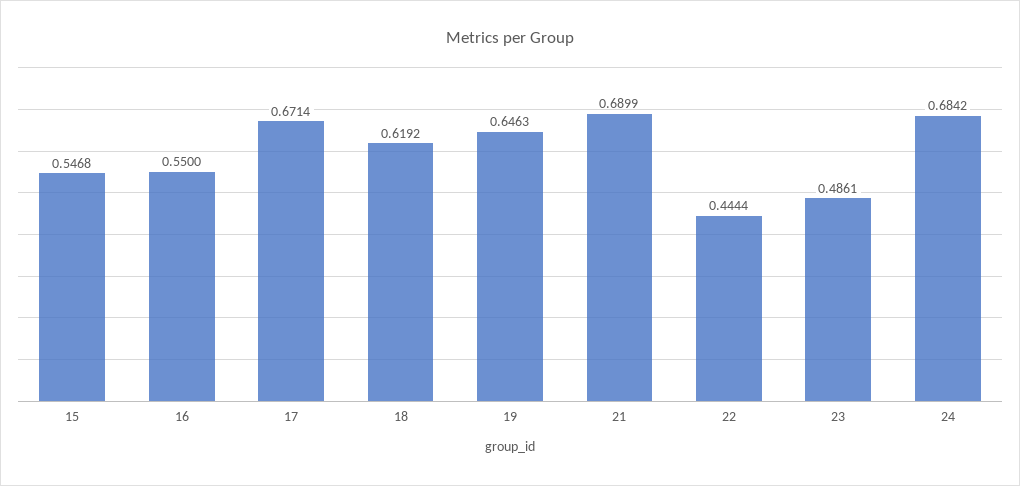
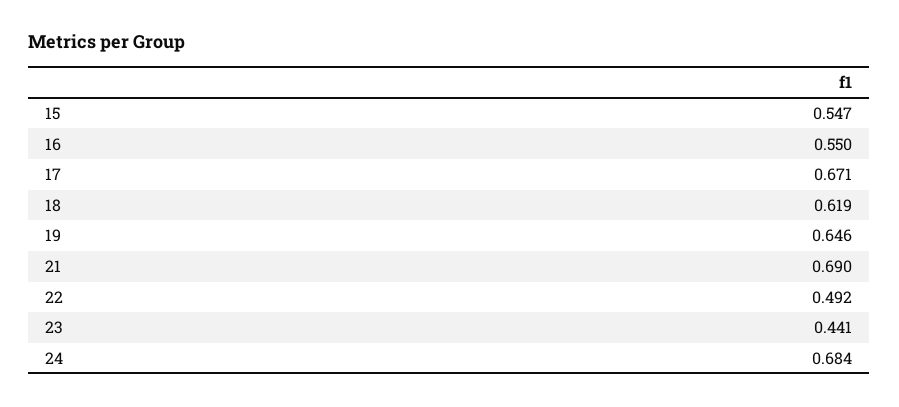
  {
    "15": 0.5468,
    "16": 0.55,
    "17": 0.6714,
    "18": 0.6192,
    "19": 0.6463,
    "21": 0.6899,
-   "22": 0.4444,
+   "22": 0.492,
-   "23": 0.4861,
+   "23": 0.441,
    "24": 0.6842
  }

